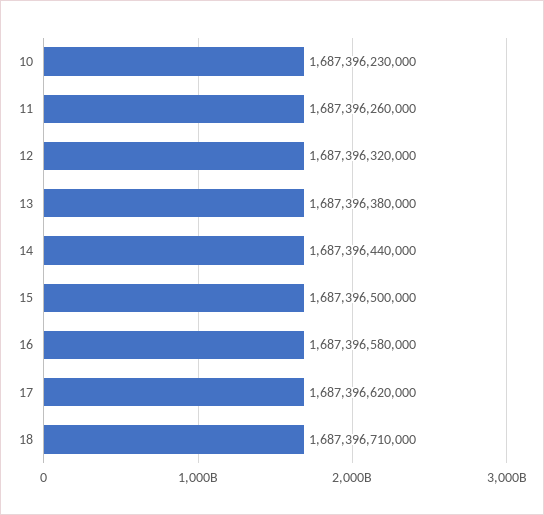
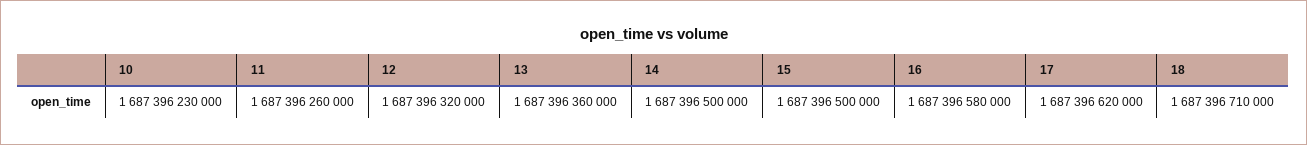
  {
    "10": 1687396230000,
    "11": 1687396260000,
    "12": 1687396320000,
-   "13": 1687396380000,
+   "13": 1687396360000,
-   "14": 1687396440000,
+   "14": 1687396500000,
    "15": 1687396500000,
    "16": 1687396580000,
    "17": 1687396620000,
    "18": 1687396710000
  }

